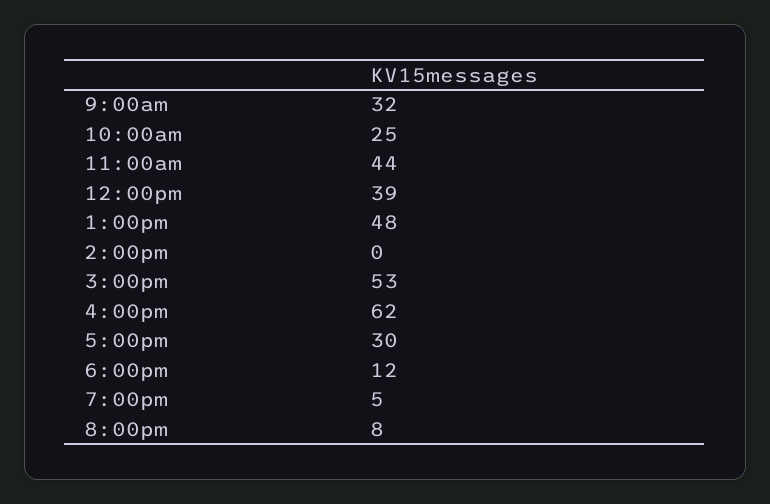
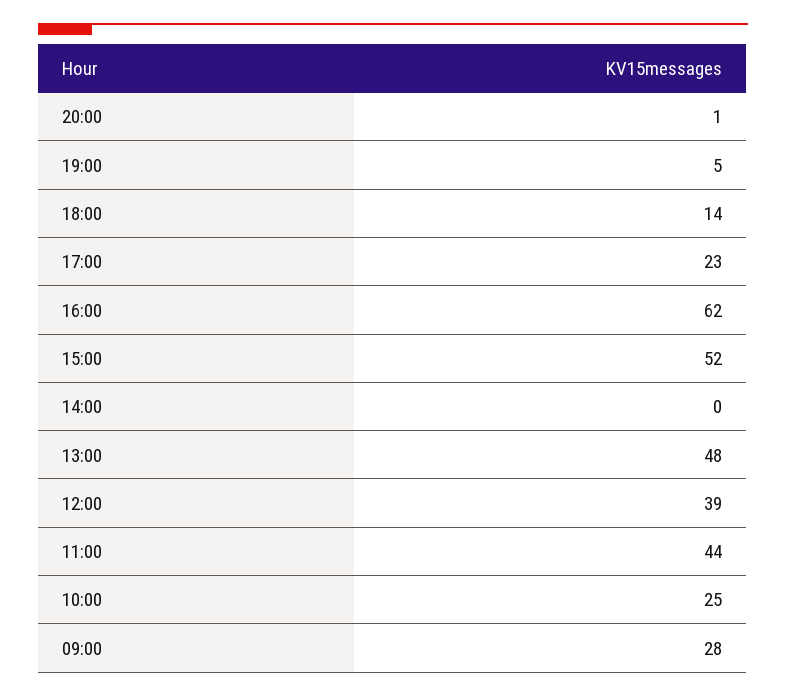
  {
-   "9:00am": 32,
+   "9:00am": 28,
    "10:00am": 25,
    "11:00am": 44,
    "12:00pm": 39,
    "1:00pm": 48,
    "2:00pm": 0,
-   "3:00pm": 53,
+   "3:00pm": 52,
    "4:00pm": 62,
-   "5:00pm": 30,
+   "5:00pm": 23,
-   "6:00pm": 12,
+   "6:00pm": 14,
    "7:00pm": 5,
-   "8:00pm": 8
+   "8:00pm": 1
  }

